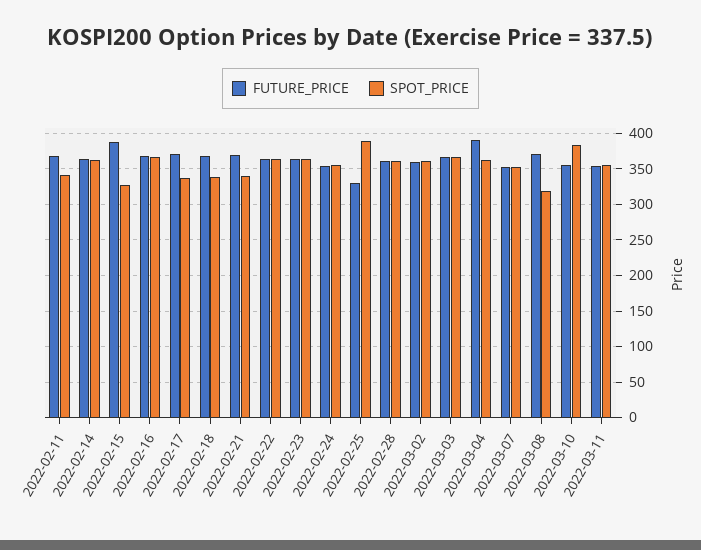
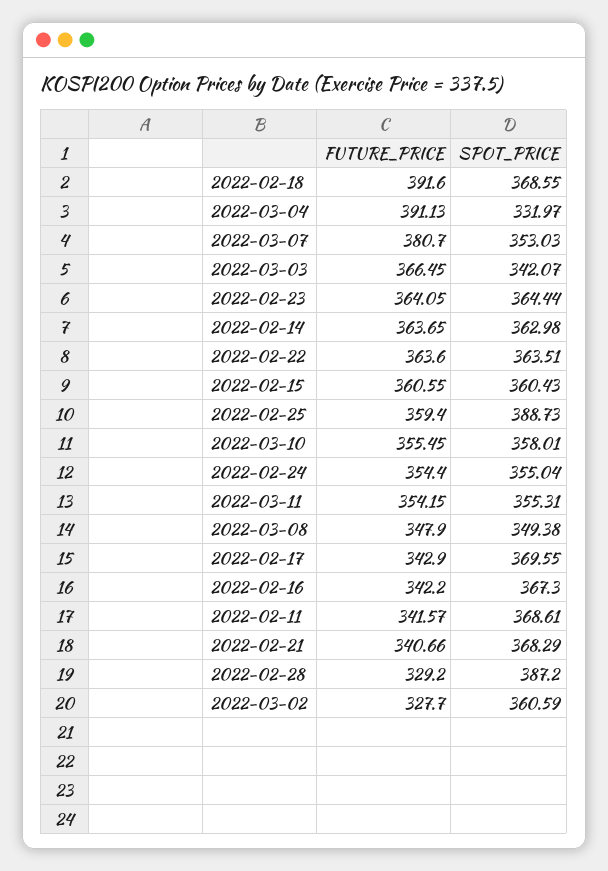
  {
    "FUTURE_PRICE": {
-     "2022-02-11": 370,
+     "2022-02-11": 341.57,
      "2022-02-14": 363.65,
-     "2022-02-15": 390,
+     "2022-02-15": 360.55,
-     "2022-02-16": 370,
+     "2022-02-16": 342.2,
-     "2022-02-17": 370,
+     "2022-02-17": 342.9,
-     "2022-02-18": 370,
+     "2022-02-18": 391.6,
-     "2022-02-21": 370,
+     "2022-02-21": 340.66,
      "2022-02-22": 363.6,
      "2022-02-23": 364.05,
      "2022-02-24": 354.4,
-     "2022-02-25": 330,
+     "2022-02-25": 359.4,
-     "2022-02-28": 360,
+     "2022-02-28": 329.2,
-     "2022-03-02": 360,
+     "2022-03-02": 327.7,
      "2022-03-03": 366.45,
      "2022-03-04": 391.13,
-     "2022-03-07": 350,
+     "2022-03-07": 380.7,
-     "2022-03-08": 370,
+     "2022-03-08": 347.9,
      "2022-03-10": 355.45,
      "2022-03-11": 354.15
    },
    "SPOT_PRICE": {
-     "2022-02-11": 340,
+     "2022-02-11": 368.61,
      "2022-02-14": 362.98,
-     "2022-02-15": 330,
+     "2022-02-15": 360.43,
      "2022-02-16": 367.3,
-     "2022-02-17": 340,
+     "2022-02-17": 369.55,
-     "2022-02-18": 340,
+     "2022-02-18": 368.55,
-     "2022-02-21": 340,
+     "2022-02-21": 368.29,
      "2022-02-22": 363.51,
      "2022-02-23": 364.44,
      "2022-02-24": 355.04,
      "2022-02-25": 388.73,
-     "2022-02-28": 360,
+     "2022-02-28": 387.2,
      "2022-03-02": 360.59,
-     "2022-03-03": 370,
+     "2022-03-03": 342.07,
-     "2022-03-04": 360,
+     "2022-03-04": 331.97,
      "2022-03-07": 353.03,
-     "2022-03-08": 320,
+     "2022-03-08": 349.38,
-     "2022-03-10": 380,
+     "2022-03-10": 358.01,
      "2022-03-11": 355.31
    }
  }

